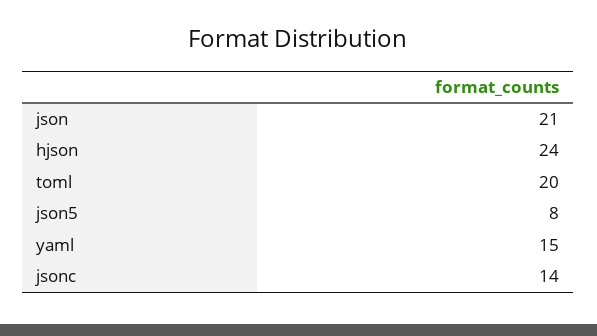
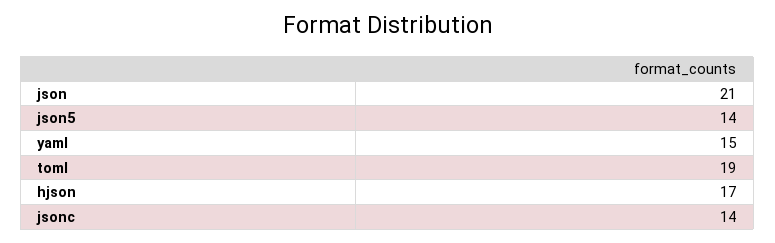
  {
    "json": 21,
-   "hjson": 24,
+   "hjson": 17,
-   "toml": 20,
+   "toml": 19,
-   "json5": 8,
+   "json5": 14,
    "yaml": 15,
    "jsonc": 14
  }

